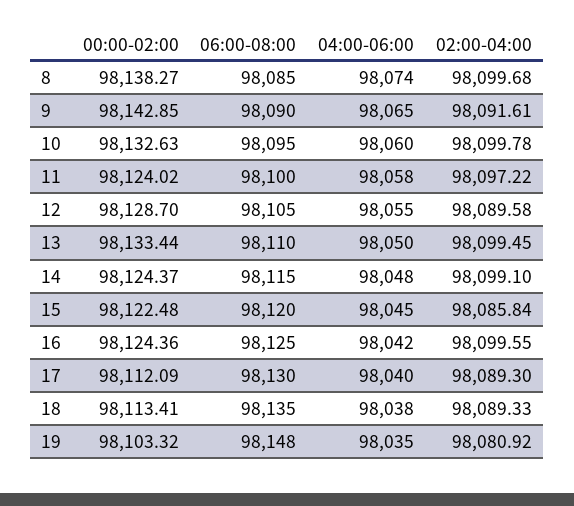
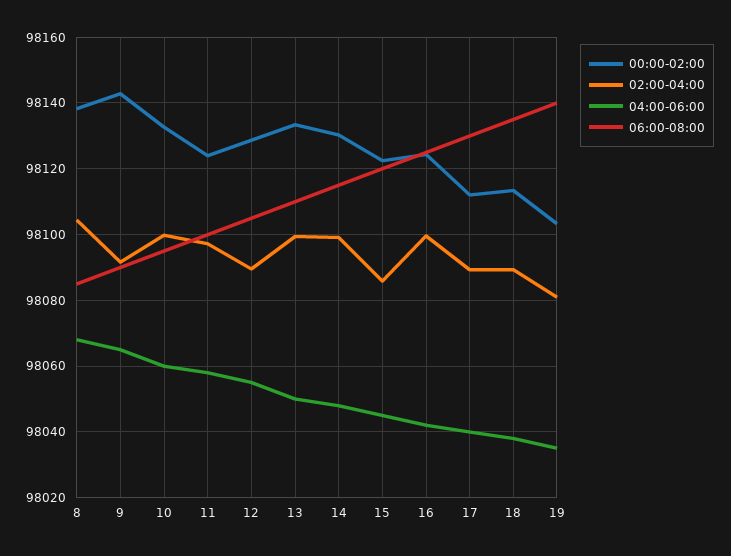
  {
    "00:00-02:00": {
      "8": 98138.27,
      "9": 98142.85,
      "10": 98132.63,
      "11": 98124.02,
      "12": 98128.7,
      "13": 98133.44,
-     "14": 98124.37,
+     "14": 98130,
      "15": 98122.48,
      "16": 98124.36,
      "17": 98112.09,
      "18": 98113.41,
      "19": 98103.32
    },
    "06:00-08:00": {
      "8": 98085,
      "9": 98090,
      "10": 98095,
      "11": 98100,
      "12": 98105,
      "13": 98110,
      "14": 98115,
      "15": 98120,
      "16": 98125,
      "17": 98130,
      "18": 98135,
-     "19": 98148
+     "19": 98140
    },
    "04:00-06:00": {
-     "8": 98074,
+     "8": 98068,
      "9": 98065,
      "10": 98060,
      "11": 98058,
      "12": 98055,
      "13": 98050,
      "14": 98048,
      "15": 98045,
      "16": 98042,
      "17": 98040,
      "18": 98038,
      "19": 98035
    },
    "02:00-04:00": {
-     "8": 98099.68,
+     "8": 98104,
      "9": 98091.61,
      "10": 98099.78,
      "11": 98097.22,
      "12": 98089.58,
      "13": 98099.45,
      "14": 98099.1,
      "15": 98085.84,
      "16": 98099.55,
      "17": 98089.3,
      "18": 98089.33,
      "19": 98080.92
    }
  }

